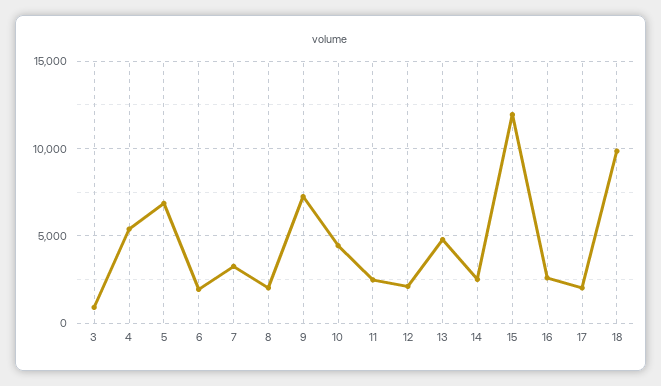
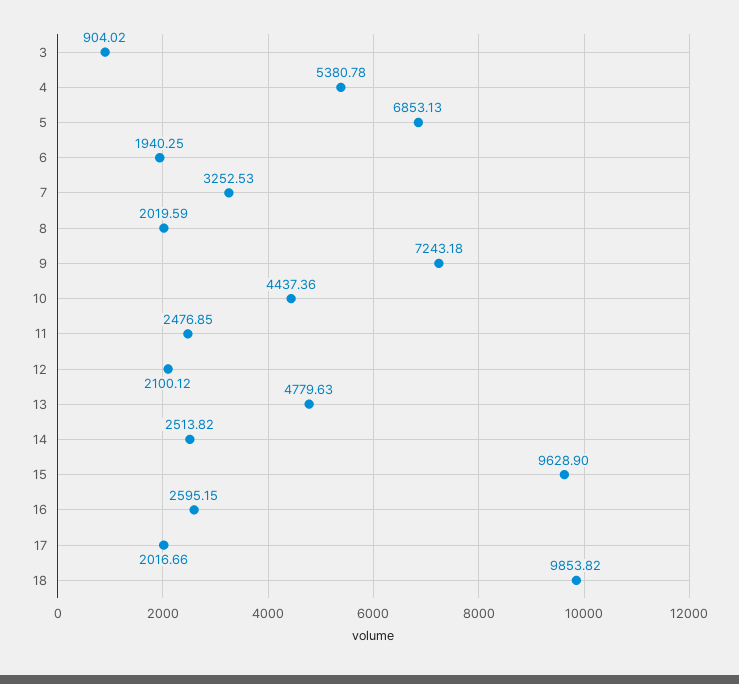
  {
    "3": 904.02,
    "4": 5380.78,
    "5": 6853.13,
    "6": 1940.25,
    "7": 3252.53,
    "8": 2019.59,
    "9": 7243.18,
    "10": 4437.36,
    "11": 2476.85,
    "12": 2100.12,
    "13": 4779.63,
    "14": 2513.82,
-   "15": 12000,
+   "15": 9628.9,
    "16": 2595.15,
    "17": 2016.66,
    "18": 9853.82
  }

